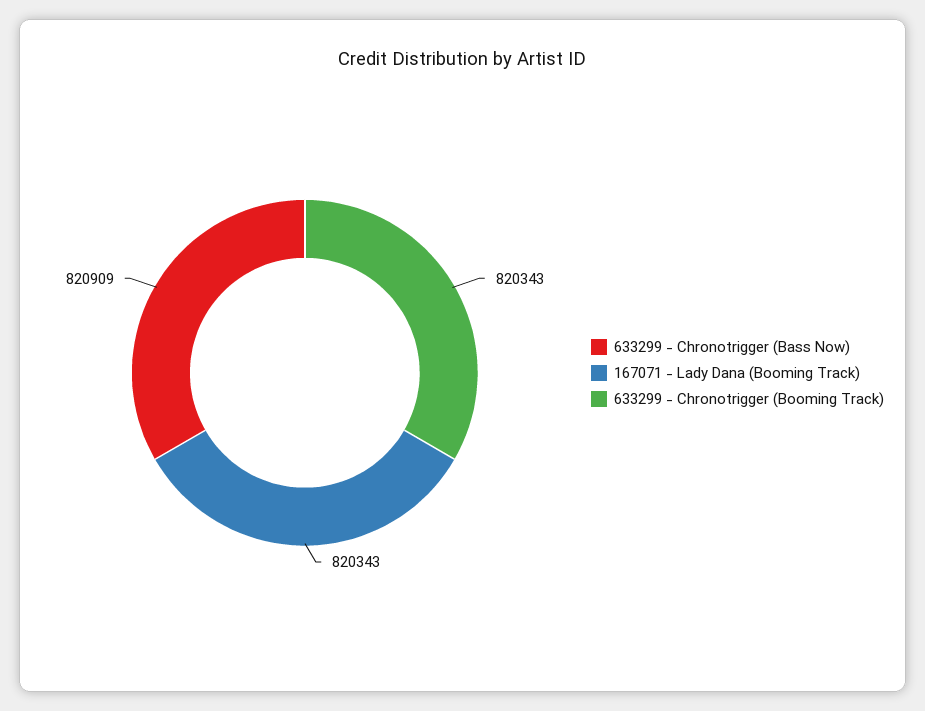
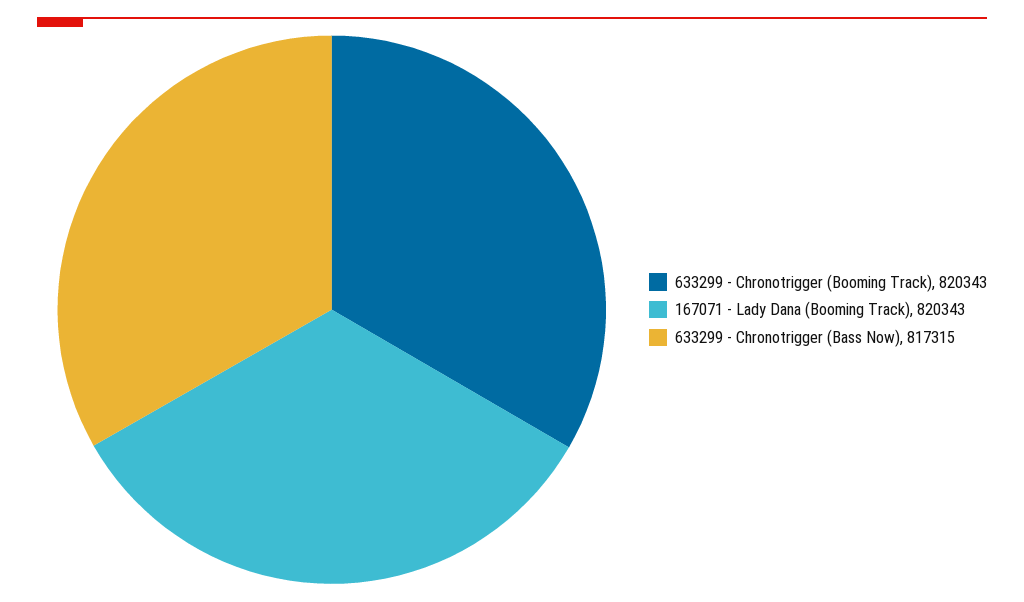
  {
-   "633299 - Chronotrigger (Bass Now)": 820909,
+   "633299 - Chronotrigger (Bass Now)": 817315,
    "167071 - Lady Dana (Booming Track)": 820343,
    "633299 - Chronotrigger (Booming Track)": 820343
  }

